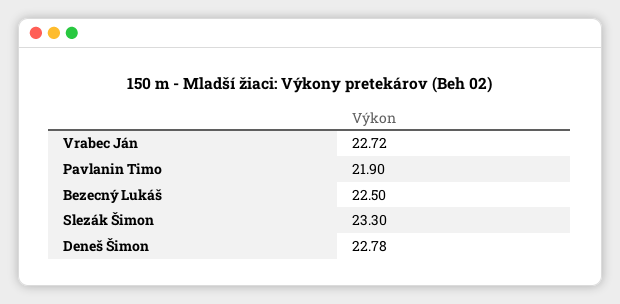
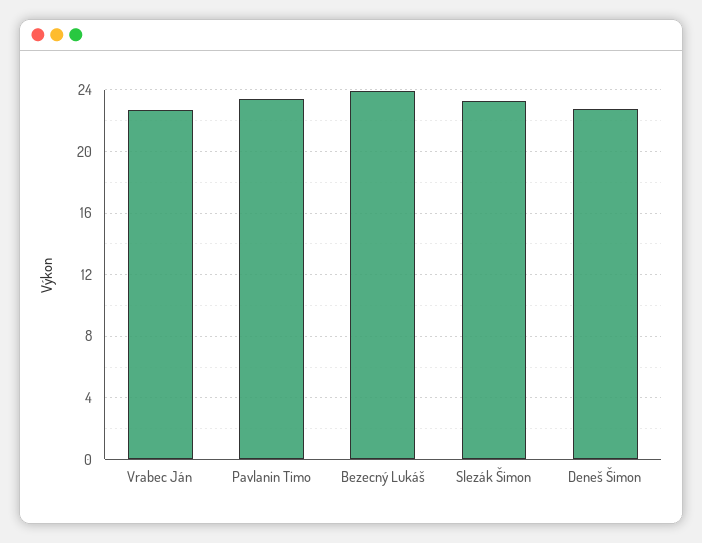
  {
    "Vrabec Ján": 22.72,
-   "Pavlanin Timo": 21.9,
+   "Pavlanin Timo": 23.5,
-   "Bezecný Lukáš": 22.5,
+   "Bezecný Lukáš": 24,
    "Slezák Šimon": 23.3,
    "Deneš Šimon": 22.78
  }

